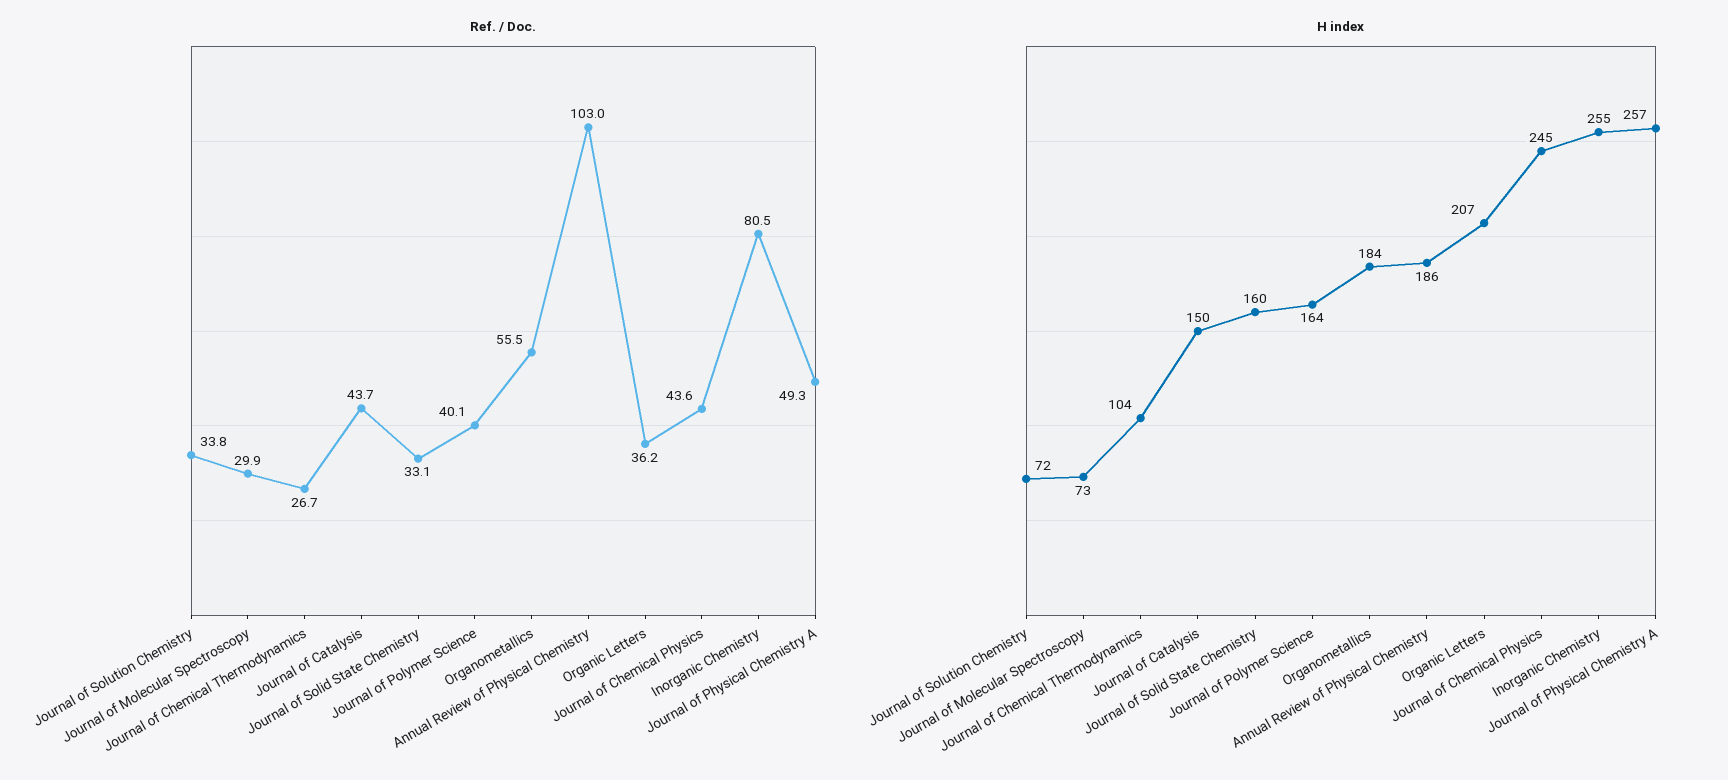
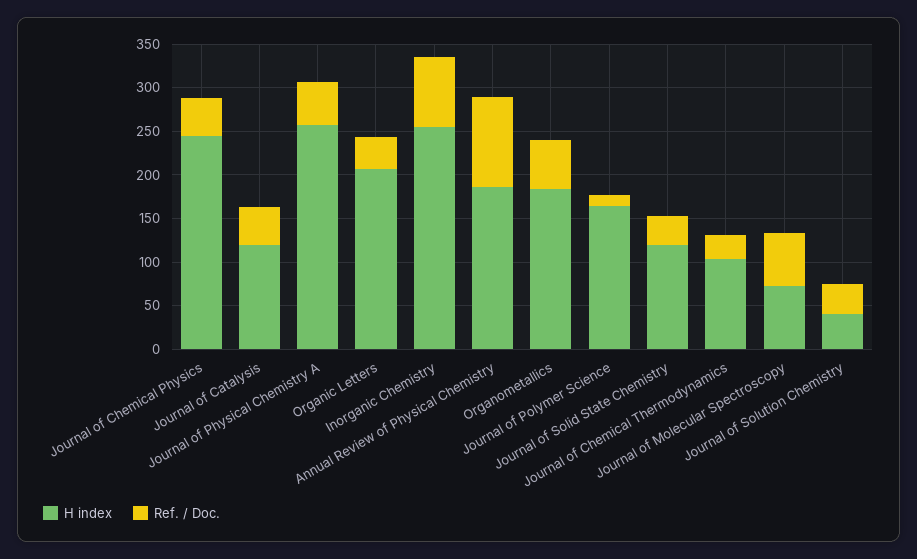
  {
    "Ref. / Doc.": {
      "Journal of Solution Chemistry": 33.8,
-     "Journal of Molecular Spectroscopy": 29.9,
+     "Journal of Molecular Spectroscopy": 60,
      "Journal of Chemical Thermodynamics": 26.7,
      "Journal of Catalysis": 43.7,
      "Journal of Solid State Chemistry": 33.1,
-     "Journal of Polymer Science": 40.1,
+     "Journal of Polymer Science": 10,
      "Organometallics": 55.5,
      "Annual Review of Physical Chemistry": 103,
      "Organic Letters": 36.2,
      "Journal of Chemical Physics": 43.6,
      "Inorganic Chemistry": 80.5,
      "Journal of Physical Chemistry A": 49.3
    },
    "H index": {
-     "Journal of Solution Chemistry": 72,
+     "Journal of Solution Chemistry": 40,
      "Journal of Molecular Spectroscopy": 73,
      "Journal of Chemical Thermodynamics": 104,
-     "Journal of Catalysis": 150,
+     "Journal of Catalysis": 120,
-     "Journal of Solid State Chemistry": 160,
+     "Journal of Solid State Chemistry": 120,
      "Journal of Polymer Science": 164,
      "Organometallics": 184,
      "Annual Review of Physical Chemistry": 186,
      "Organic Letters": 207,
      "Journal of Chemical Physics": 245,
      "Inorganic Chemistry": 255,
      "Journal of Physical Chemistry A": 257
    }
  }

